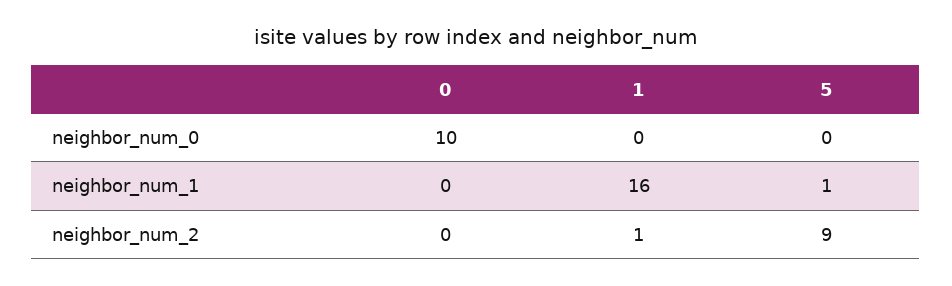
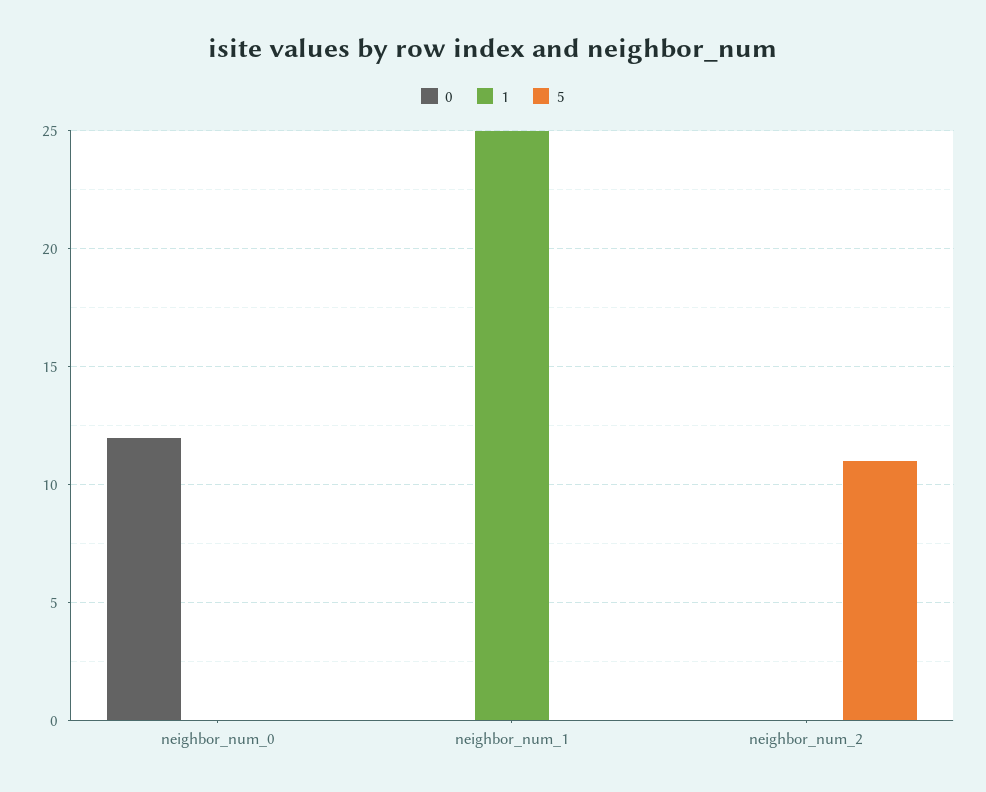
  {
    "0": {
-     "neighbor_num_0": 10,
+     "neighbor_num_0": 12,
      "neighbor_num_1": 0,
      "neighbor_num_2": 0
    },
    "1": {
      "neighbor_num_0": 0,
-     "neighbor_num_1": 16,
+     "neighbor_num_1": 25,
-     "neighbor_num_2": 1
+     "neighbor_num_2": 0
    },
    "5": {
      "neighbor_num_0": 0,
-     "neighbor_num_1": 1,
+     "neighbor_num_1": 0,
-     "neighbor_num_2": 9
+     "neighbor_num_2": 11
    }
  }

